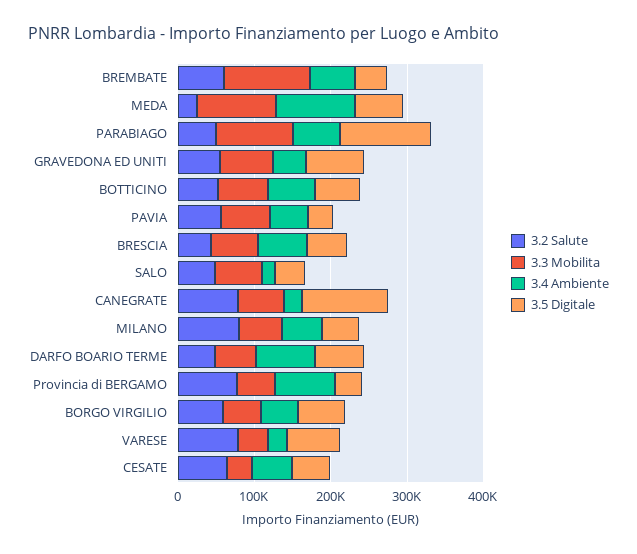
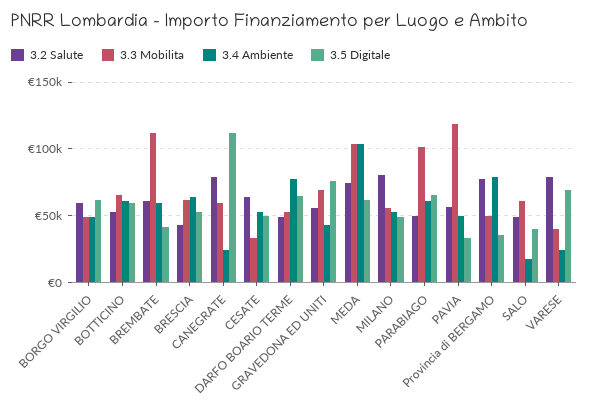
  {
    "3.2 Salute": {
      "BREMBATE": 60000,
-     "MEDA": 20000,
+     "MEDA": 75000,
      "PARABIAGO": 50000,
      "GRAVEDONA ED UNITI": 55000,
      "BOTTICINO": 55000,
      "PAVIA": 55000,
      "BRESCIA": 45000,
      "SALO": 50000,
      "CANEGRATE": 80000,
      "MILANO": 80000,
      "DARFO BOARIO TERME": 50000,
      "Provincia di BERGAMO": 75000,
      "BORGO VIRGILIO": 60000,
      "VARESE": 80000,
      "CESATE": 65000
    },
    "3.3 Mobilita": {
      "BREMBATE": 110000,
      "MEDA": 105000,
      "PARABIAGO": 100000,
      "GRAVEDONA ED UNITI": 70000,
      "BOTTICINO": 65000,
-     "PAVIA": 60000,
+     "PAVIA": 120000,
      "BRESCIA": 60000,
      "SALO": 60000,
      "CANEGRATE": 60000,
      "MILANO": 55000,
      "DARFO BOARIO TERME": 55000,
      "Provincia di BERGAMO": 50000,
      "BORGO VIRGILIO": 50000,
      "VARESE": 40000,
      "CESATE": 35000
    },
    "3.4 Ambiente": {
      "BREMBATE": 60000,
      "MEDA": 105000,
      "PARABIAGO": 60000,
      "GRAVEDONA ED UNITI": 45000,
      "BOTTICINO": 60000,
      "PAVIA": 50000,
      "BRESCIA": 65000,
      "SALO": 15000,
      "CANEGRATE": 25000,
      "MILANO": 55000,
      "DARFO BOARIO TERME": 75000,
      "Provincia di BERGAMO": 80000,
      "BORGO VIRGILIO": 50000,
      "VARESE": 25000,
      "CESATE": 55000
    },
    "3.5 Digitale": {
      "BREMBATE": 40000,
      "MEDA": 60000,
-     "PARABIAGO": 120000,
+     "PARABIAGO": 65000,
      "GRAVEDONA ED UNITI": 75000,
      "BOTTICINO": 60000,
      "PAVIA": 35000,
      "BRESCIA": 55000,
      "SALO": 40000,
      "CANEGRATE": 110000,
      "MILANO": 50000,
      "DARFO BOARIO TERME": 65000,
      "Provincia di BERGAMO": 35000,
      "BORGO VIRGILIO": 60000,
      "VARESE": 70000,
      "CESATE": 50000
    }
  }

